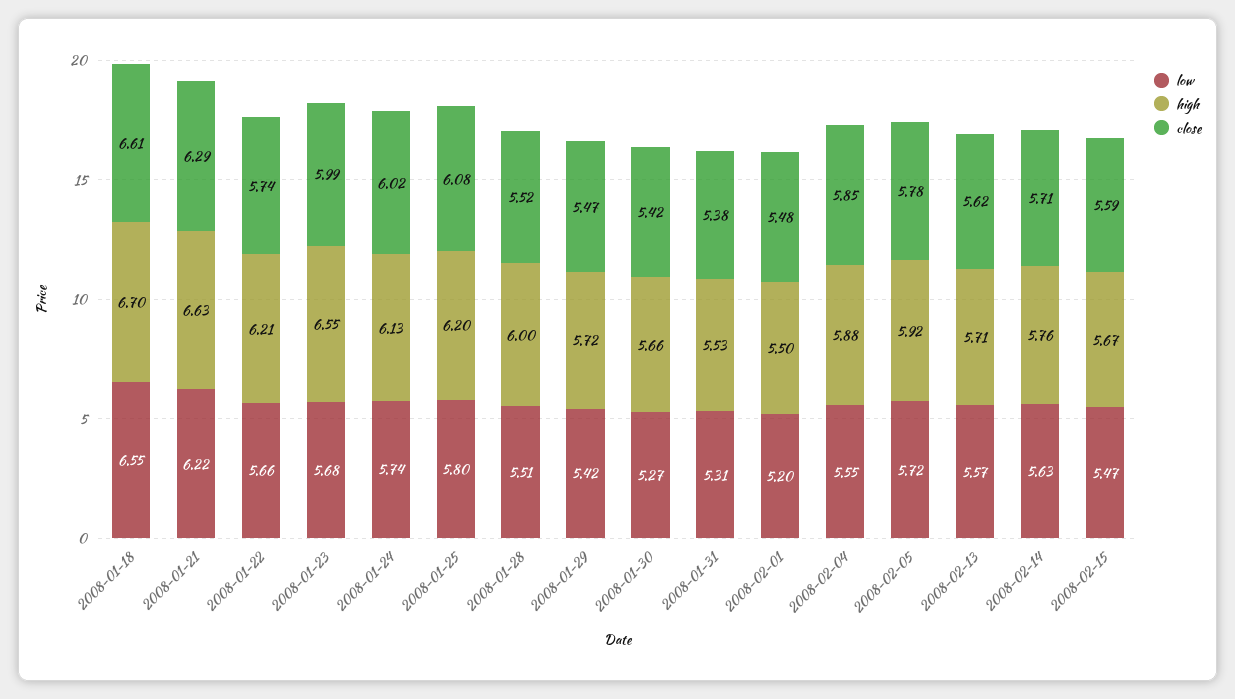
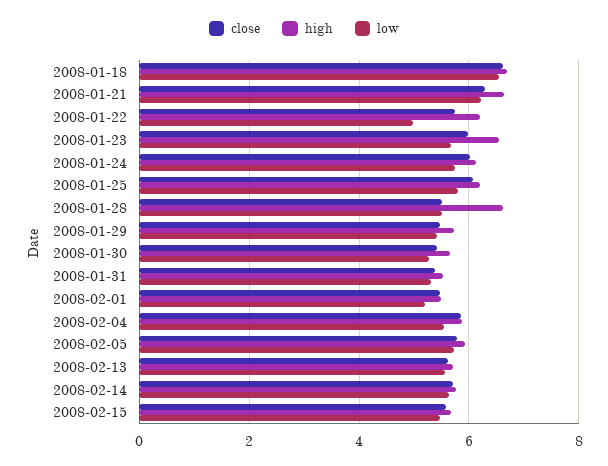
  {
    "low": {
      "2008-01-18": 6.55,
      "2008-01-21": 6.22,
-     "2008-01-22": 5.66,
+     "2008-01-22": 5,
      "2008-01-23": 5.68,
      "2008-01-24": 5.74,
      "2008-01-25": 5.8,
      "2008-01-28": 5.51,
      "2008-01-29": 5.42,
      "2008-01-30": 5.27,
      "2008-01-31": 5.31,
      "2008-02-01": 5.2,
      "2008-02-04": 5.55,
      "2008-02-05": 5.72,
      "2008-02-13": 5.57,
      "2008-02-14": 5.63,
      "2008-02-15": 5.47
    },
    "high": {
      "2008-01-18": 6.7,
      "2008-01-21": 6.63,
      "2008-01-22": 6.21,
      "2008-01-23": 6.55,
      "2008-01-24": 6.13,
      "2008-01-25": 6.2,
-     "2008-01-28": 6,
+     "2008-01-28": 6.6,
      "2008-01-29": 5.72,
      "2008-01-30": 5.66,
      "2008-01-31": 5.53,
      "2008-02-01": 5.5,
      "2008-02-04": 5.88,
      "2008-02-05": 5.92,
      "2008-02-13": 5.71,
      "2008-02-14": 5.76,
      "2008-02-15": 5.67
    },
    "close": {
      "2008-01-18": 6.61,
      "2008-01-21": 6.29,
      "2008-01-22": 5.74,
      "2008-01-23": 5.99,
      "2008-01-24": 6.02,
      "2008-01-25": 6.08,
      "2008-01-28": 5.52,
      "2008-01-29": 5.47,
      "2008-01-30": 5.42,
      "2008-01-31": 5.38,
      "2008-02-01": 5.48,
      "2008-02-04": 5.85,
      "2008-02-05": 5.78,
      "2008-02-13": 5.62,
      "2008-02-14": 5.71,
      "2008-02-15": 5.59
    }
  }

